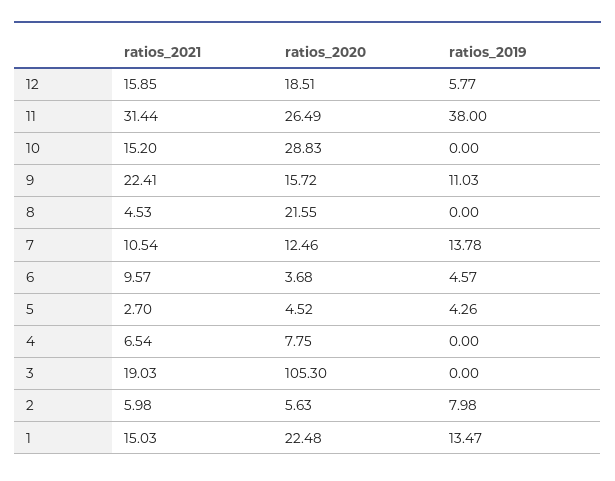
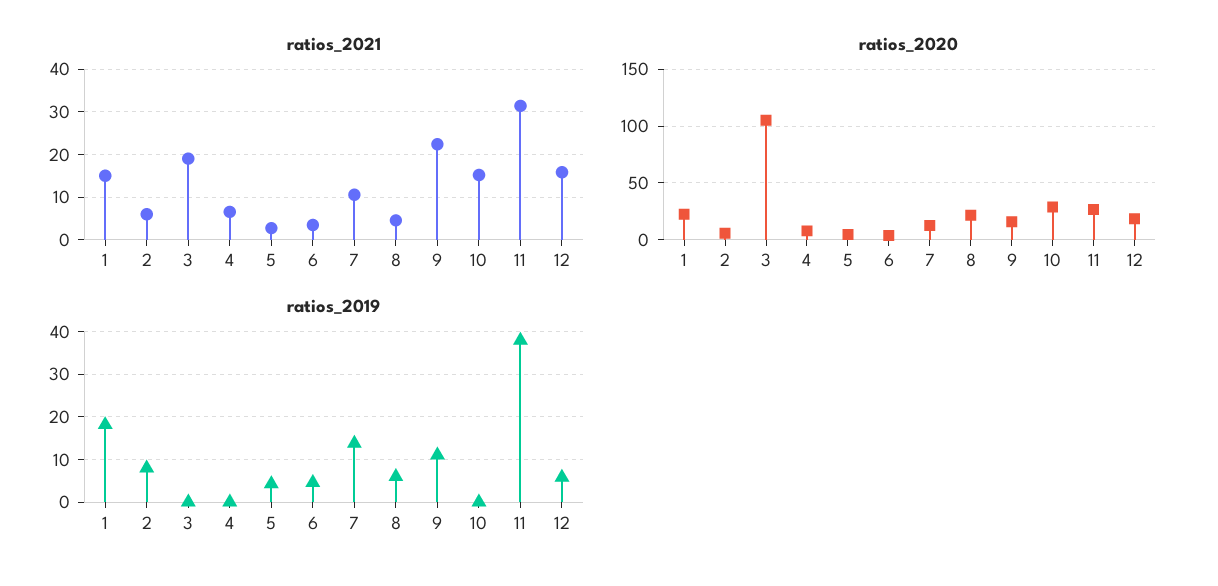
  {
    "ratios_2021": {
      "12": 15.85,
      "11": 31.44,
      "10": 15.2,
      "9": 22.41,
      "8": 4.53,
      "7": 10.54,
-     "6": 9.57,
+     "6": 4,
      "5": 2.7,
      "4": 6.54,
      "3": 19.03,
      "2": 5.98,
      "1": 15.03
    },
    "ratios_2020": {
      "12": 18.51,
      "11": 26.49,
      "10": 28.83,
      "9": 15.72,
      "8": 21.55,
      "7": 12.46,
      "6": 3.68,
      "5": 4.52,
      "4": 7.75,
      "3": 105.3,
      "2": 5.63,
      "1": 22.48
    },
    "ratios_2019": {
      "12": 5.77,
      "11": 38,
      "10": 0,
      "9": 11.03,
-     "8": 0,
+     "8": 6,
      "7": 13.78,
      "6": 4.57,
      "5": 4.26,
      "4": 0,
      "3": 0,
      "2": 7.98,
-     "1": 13.47
+     "1": 18
    }
  }

